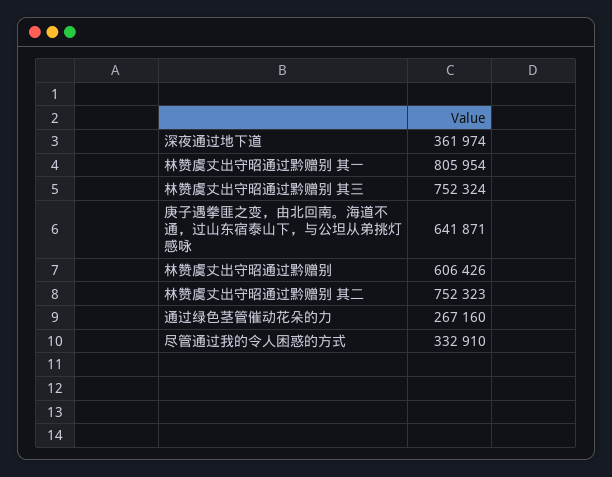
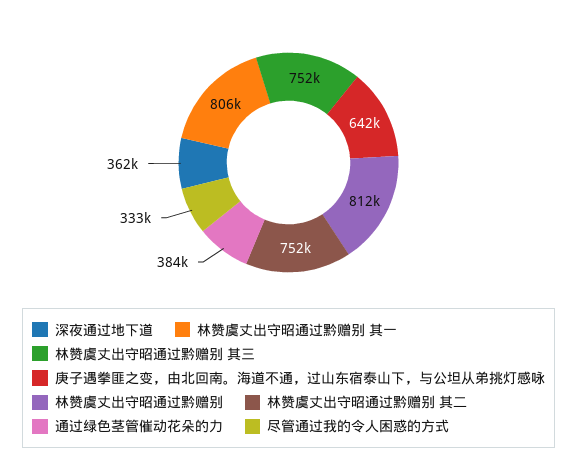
  {
    "深夜通过地下道": 361974,
    "林赞虞丈出守昭通过黔赠别 其一": 805954,
    "林赞虞丈出守昭通过黔赠别 其三": 752324,
    "庚子遇拳匪之变，由北回南。海道不通，过山东宿泰山下，与公坦从弟挑灯感咏": 641871,
-   "林赞虞丈出守昭通过黔赠别": 606426,
+   "林赞虞丈出守昭通过黔赠别": 812000,
    "林赞虞丈出守昭通过黔赠别 其二": 752323,
-   "通过绿色茎管催动花朵的力": 267160,
+   "通过绿色茎管催动花朵的力": 384000,
    "尽管通过我的令人困惑的方式": 332910
  }

